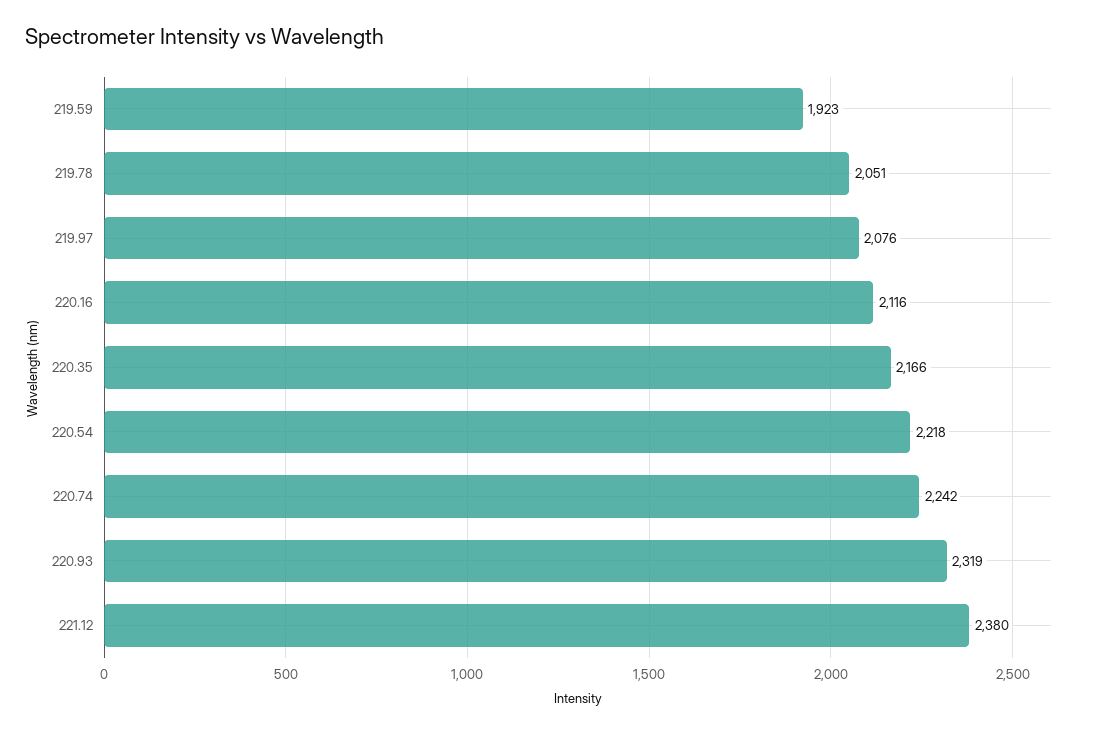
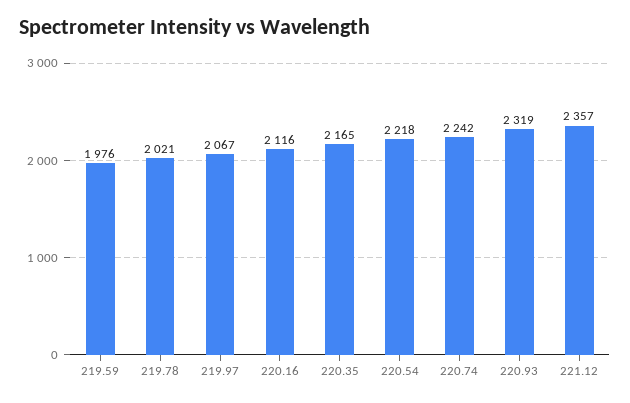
  {
-   "219.59": 1923,
+   "219.59": 1976,
-   "219.78": 2051,
+   "219.78": 2021,
-   "219.97": 2076,
+   "219.97": 2067,
    "220.16": 2116,
-   "220.35": 2166,
+   "220.35": 2165,
    "220.54": 2218,
    "220.74": 2242,
    "220.93": 2319,
-   "221.12": 2380
+   "221.12": 2357
  }

